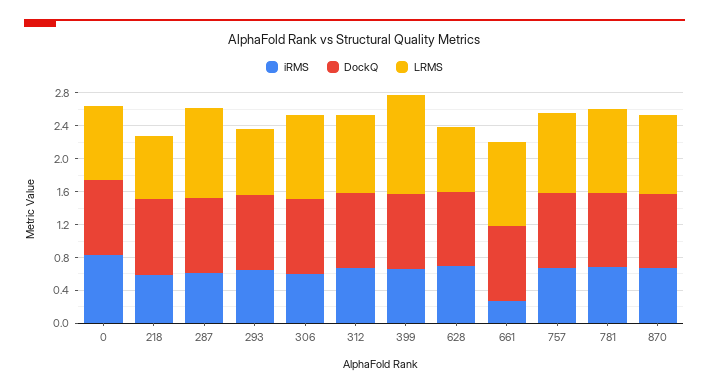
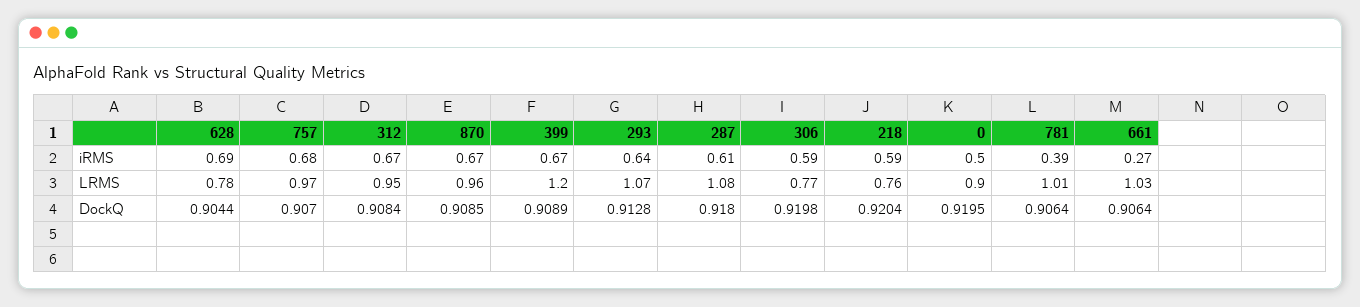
  {
    "iRMS": {
-     "0": 0.8,
+     "0": 0.5,
      "218": 0.59,
      "287": 0.61,
      "293": 0.64,
      "306": 0.59,
      "312": 0.67,
      "399": 0.67,
      "628": 0.69,
      "661": 0.27,
      "757": 0.68,
-     "781": 0.7,
+     "781": 0.39,
      "870": 0.67
    },
    "DockQ": {
      "0": 0.9195,
      "218": 0.9204,
      "287": 0.918,
      "293": 0.9128,
      "306": 0.9198,
      "312": 0.9084,
      "399": 0.9089,
      "628": 0.9044,
      "661": 0.9064,
      "757": 0.907,
      "781": 0.9064,
      "870": 0.9085
    },
    "LRMS": {
      "0": 0.9,
      "218": 0.76,
      "287": 1.08,
-     "293": 0.8,
+     "293": 1.07,
-     "306": 1,
+     "306": 0.77,
      "312": 0.95,
      "399": 1.2,
      "628": 0.78,
      "661": 1.03,
      "757": 0.97,
      "781": 1.01,
      "870": 0.96
    }
  }

